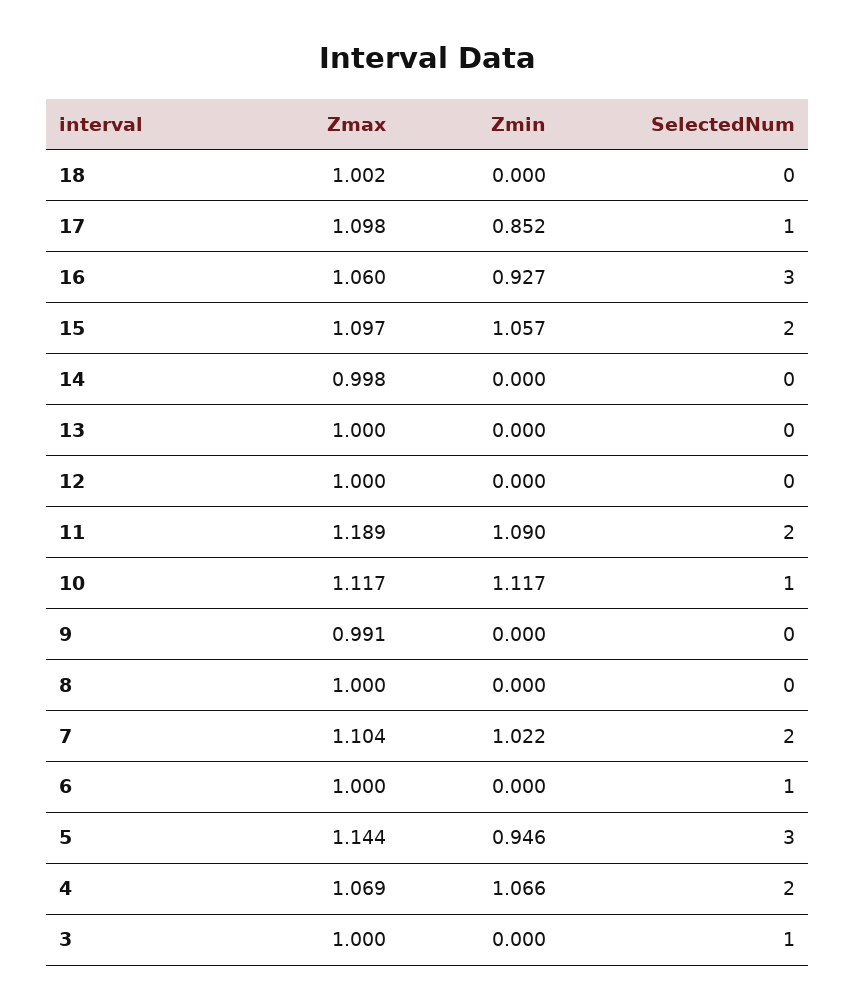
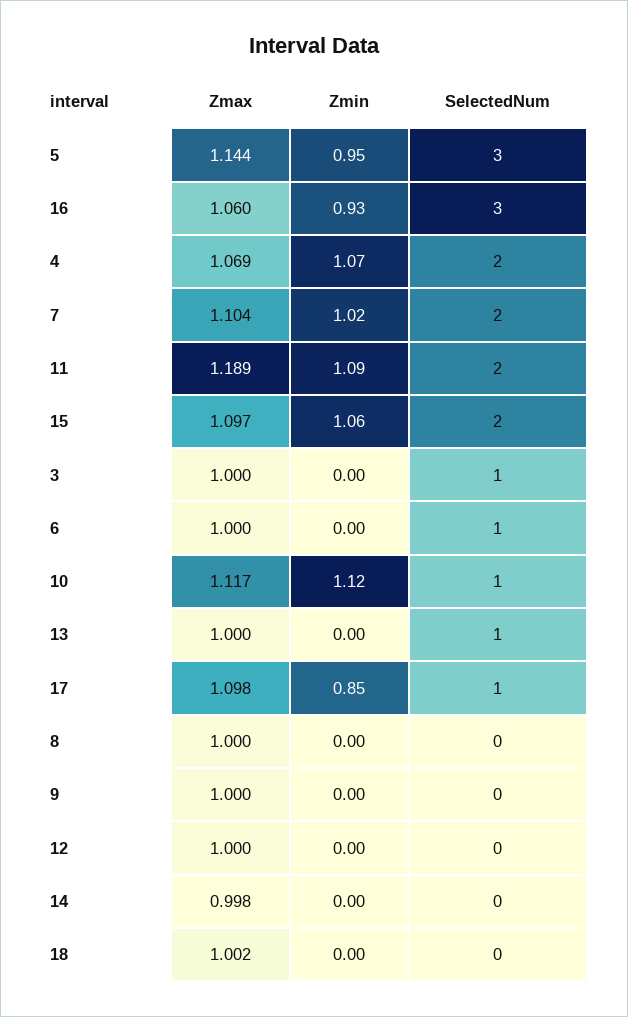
  {
    "Zmax": {
      "18": 1.002,
      "17": 1.098,
      "16": 1.06,
      "15": 1.097,
      "14": 0.998,
      "13": 1,
      "12": 1,
      "11": 1.189,
      "10": 1.117,
-     "9": 0.991,
+     "9": 1,
      "8": 1,
      "7": 1.104,
      "6": 1,
      "5": 1.144,
      "4": 1.069,
      "3": 1
    },
    "Zmin": {
      "18": 0,
      "17": 0.852,
      "16": 0.927,
      "15": 1.057,
      "14": 0,
      "13": 0,
      "12": 0,
      "11": 1.09,
      "10": 1.117,
      "9": 0,
      "8": 0,
      "7": 1.022,
      "6": 0,
      "5": 0.946,
      "4": 1.066,
      "3": 0
    },
    "SelectedNum": {
      "18": 0,
      "17": 1,
      "16": 3,
      "15": 2,
      "14": 0,
-     "13": 0,
+     "13": 1,
      "12": 0,
      "11": 2,
      "10": 1,
      "9": 0,
      "8": 0,
      "7": 2,
      "6": 1,
      "5": 3,
      "4": 2,
      "3": 1
    }
  }

